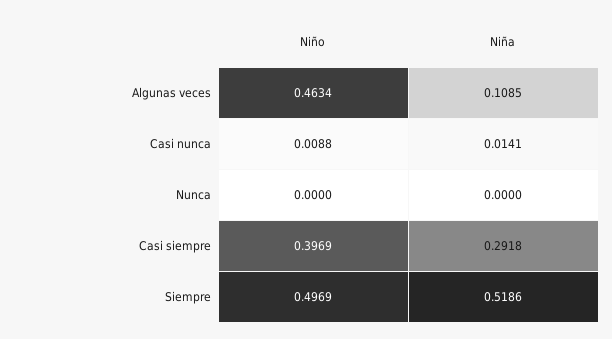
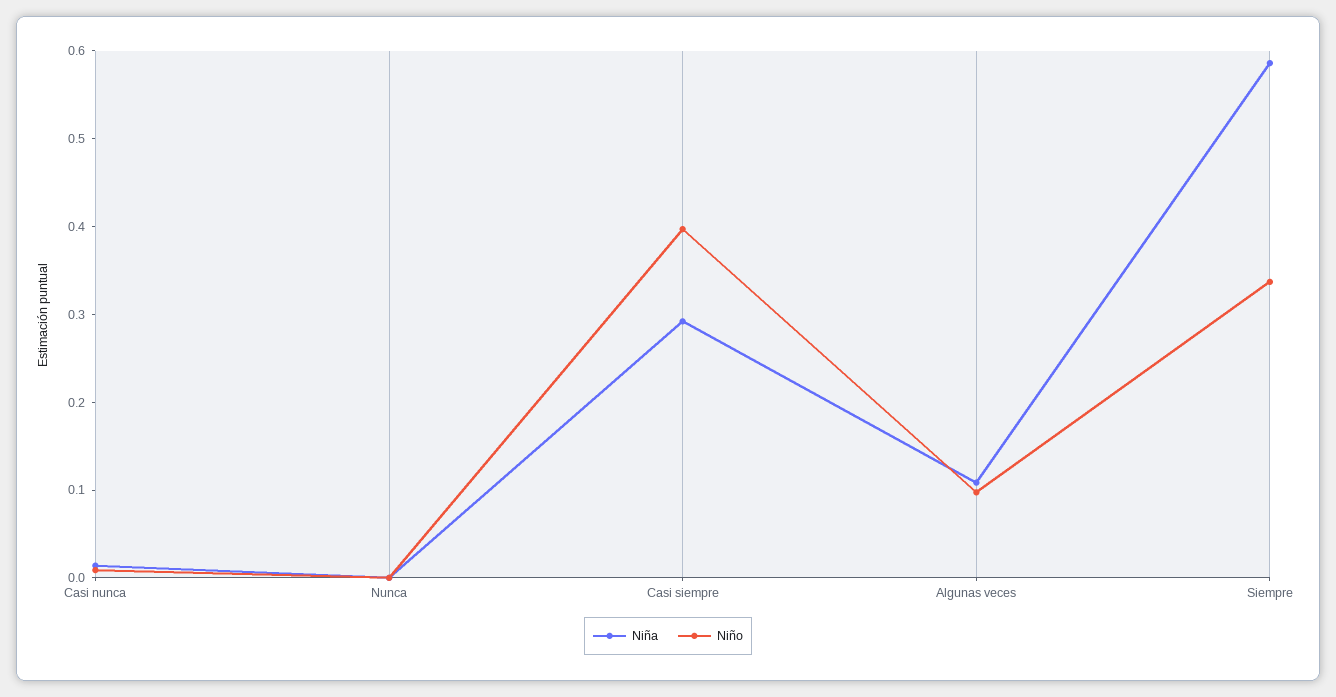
  {
    "Niño": {
-     "Algunas veces": 0.4634,
+     "Algunas veces": 0.1,
      "Casi nunca": 0.0088,
      "Nunca": 0,
      "Casi siempre": 0.3969,
-     "Siempre": 0.4969
+     "Siempre": 0.34
    },
    "Niña": {
      "Algunas veces": 0.1085,
      "Casi nunca": 0.0141,
      "Nunca": 0,
      "Casi siempre": 0.2918,
-     "Siempre": 0.5186
+     "Siempre": 0.58
    }
  }

